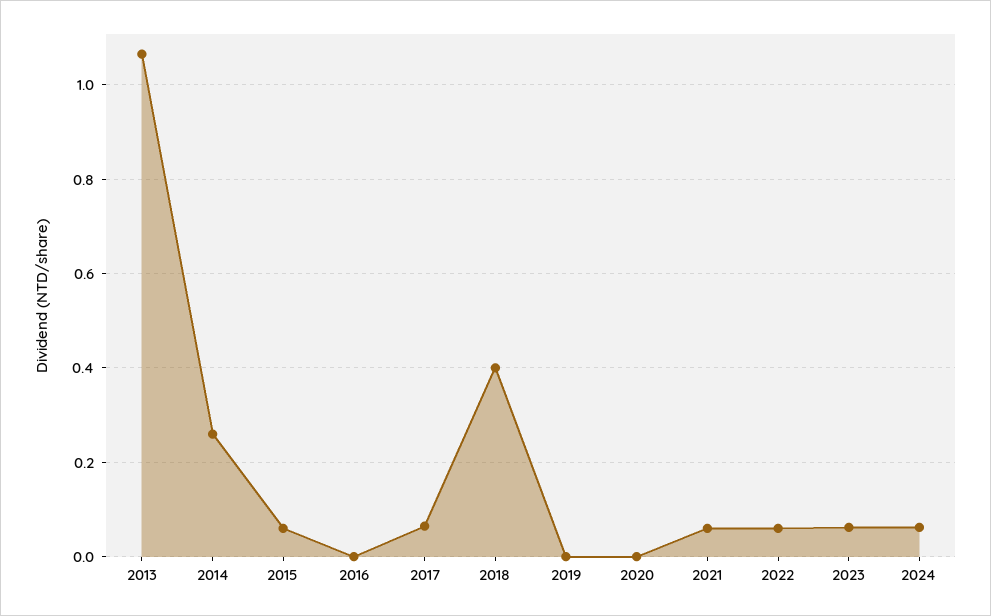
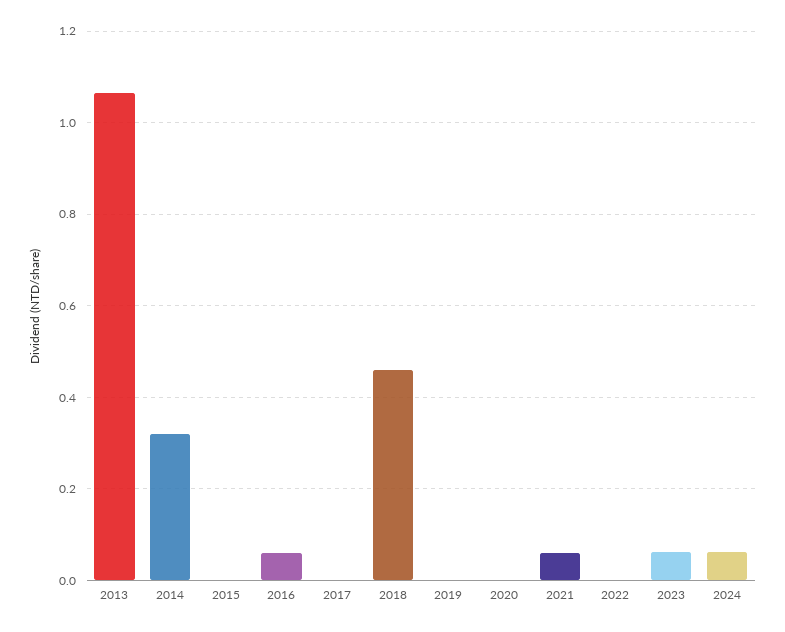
  {
    "2013": 1.06,
-   "2014": 0.26,
+   "2014": 0.32,
-   "2015": 0.06,
+   "2015": 0,
-   "2016": 0,
+   "2016": 0.06,
-   "2017": 0.06,
+   "2017": 0,
-   "2018": 0.4,
+   "2018": 0.46,
    "2019": 0,
    "2020": 0,
    "2021": 0.06,
-   "2022": 0.06,
+   "2022": 0,
    "2023": 0.06,
    "2024": 0.06
  }

